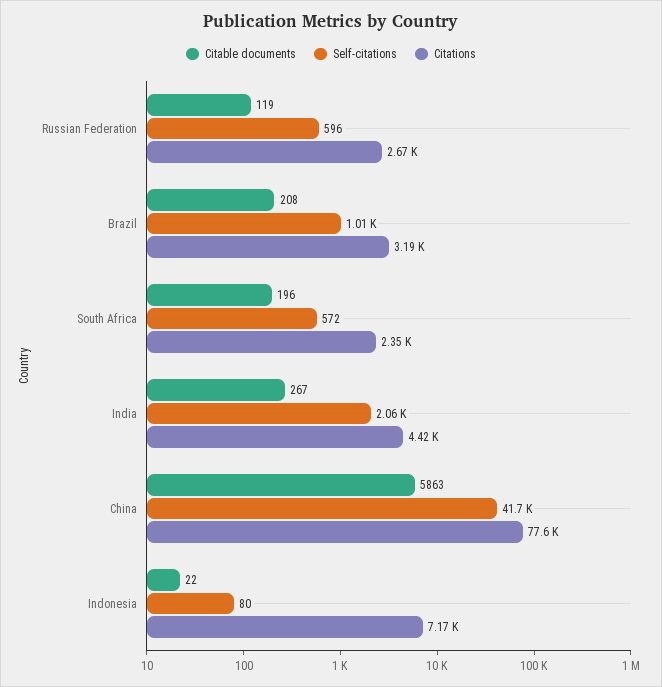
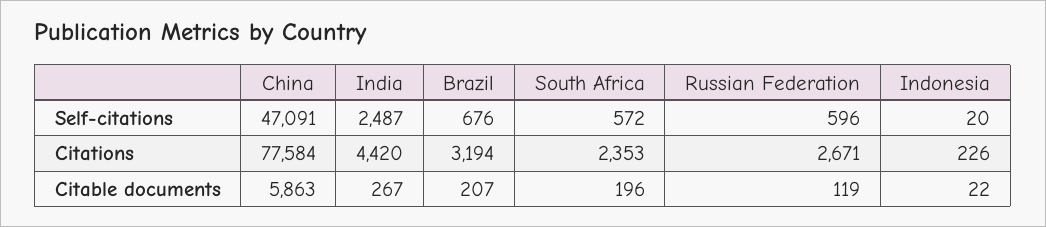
  {
    "Citable documents": {
      "Russian Federation": 119,
-     "Brazil": 208,
+     "Brazil": 207,
      "South Africa": 196,
      "India": 267,
      "China": 5863,
      "Indonesia": 22
    },
    "Self-citations": {
      "Russian Federation": 596,
-     "Brazil": 1010,
+     "Brazil": 676,
      "South Africa": 572,
-     "India": 2060,
+     "India": 2487,
-     "China": 41700,
+     "China": 47091,
-     "Indonesia": 80
+     "Indonesia": 20
    },
    "Citations": {
      "Russian Federation": 2671,
      "Brazil": 3194,
      "South Africa": 2353,
      "India": 4420,
      "China": 77584,
-     "Indonesia": 7170
+     "Indonesia": 226
    }
  }

